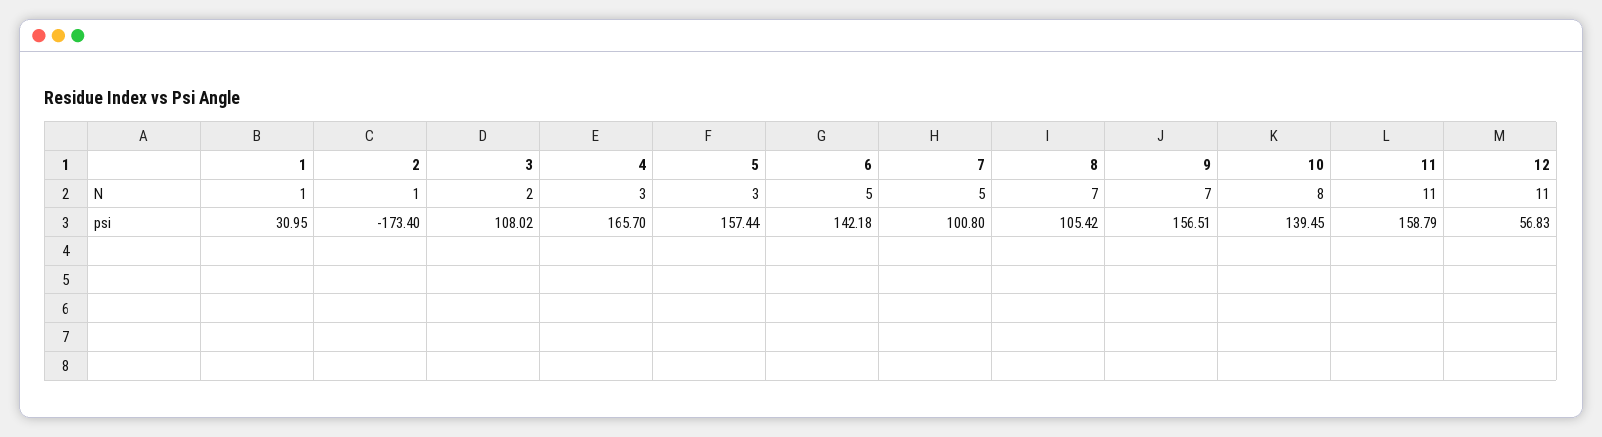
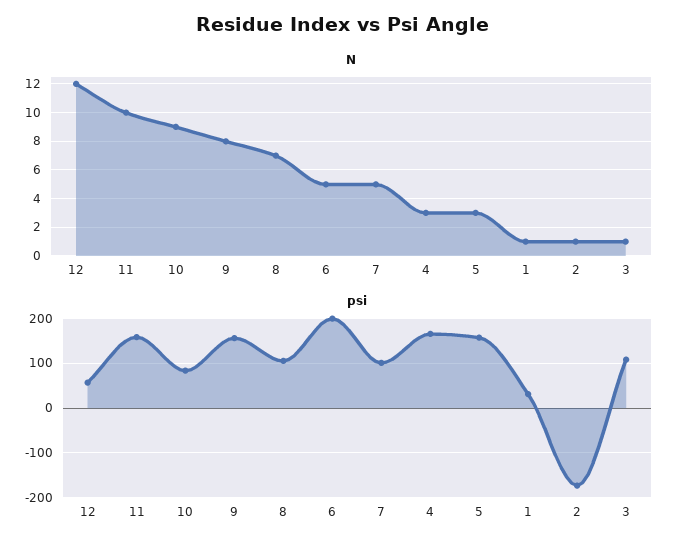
  {
    "N": {
      "1": 1,
      "2": 1,
-     "3": 2,
+     "3": 1,
      "4": 3,
      "5": 3,
      "6": 5,
      "7": 5,
      "8": 7,
-     "9": 7,
+     "9": 8,
-     "10": 8,
+     "10": 9,
-     "11": 11,
+     "11": 10,
-     "12": 11
+     "12": 12
    },
    "psi": {
      "1": 30.95,
      "2": -173.4,
      "3": 108.02,
      "4": 165.7,
      "5": 157.44,
-     "6": 142.18,
+     "6": 200,
      "7": 100.8,
      "8": 105.42,
      "9": 156.51,
-     "10": 139.45,
+     "10": 80,
      "11": 158.79,
      "12": 56.83
    }
  }

